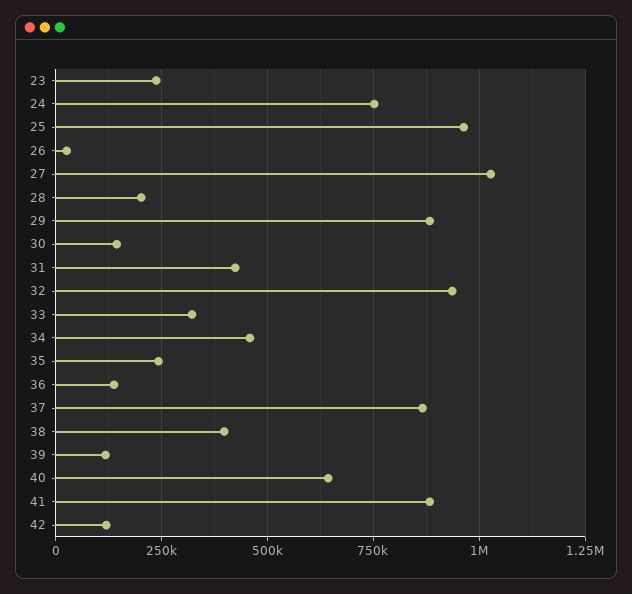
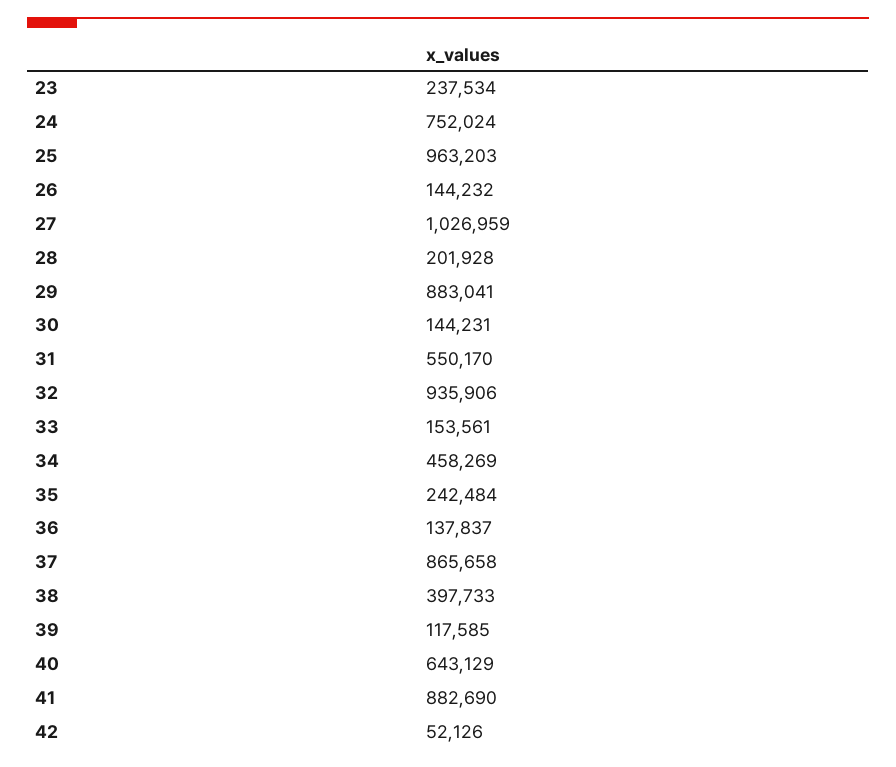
  {
    "23": 237534,
    "24": 752024,
    "25": 963203,
-   "26": 25000,
+   "26": 144232,
    "27": 1026959,
    "28": 201928,
    "29": 883041,
    "30": 144231,
-   "31": 425000,
+   "31": 550170,
    "32": 935906,
-   "33": 325000,
+   "33": 153561,
    "34": 458269,
    "35": 242484,
    "36": 137837,
    "37": 865658,
    "38": 397733,
    "39": 117585,
    "40": 643129,
    "41": 882690,
-   "42": 125000
+   "42": 52126
  }

